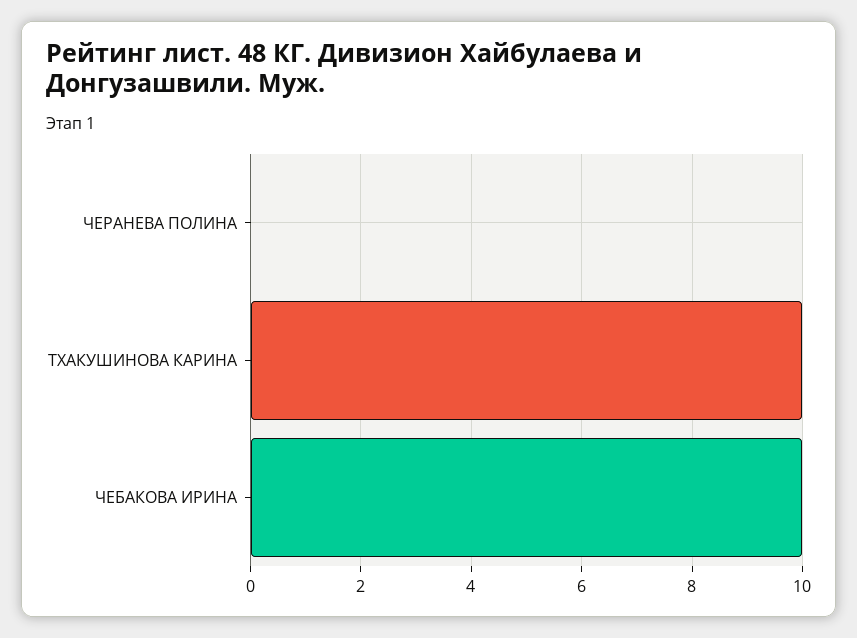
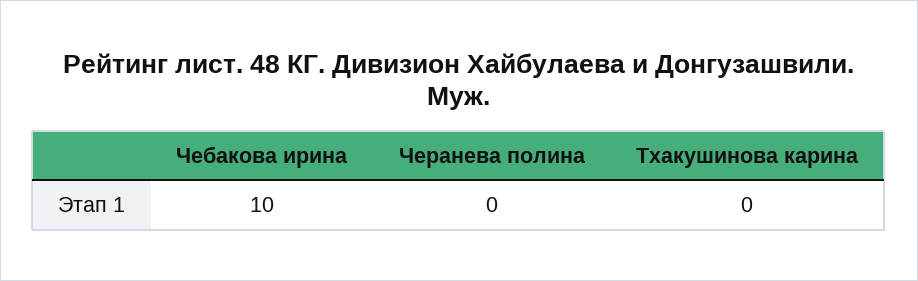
  {
    "ЧЕРАНЕВА ПОЛИНА": 0,
-   "ТХАКУШИНОВА КАРИНА": 10,
+   "ТХАКУШИНОВА КАРИНА": 0,
    "ЧЕБАКОВА ИРИНА": 10
  }

